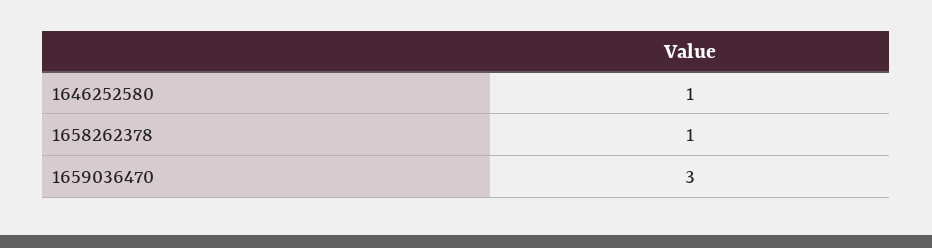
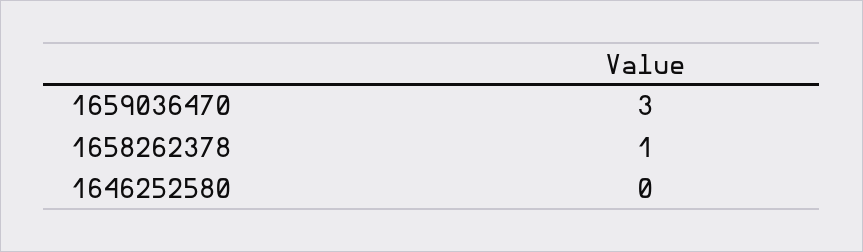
  {
-   "1646252580": 1,
+   "1646252580": 0,
    "1658262378": 1,
    "1659036470": 3
  }

